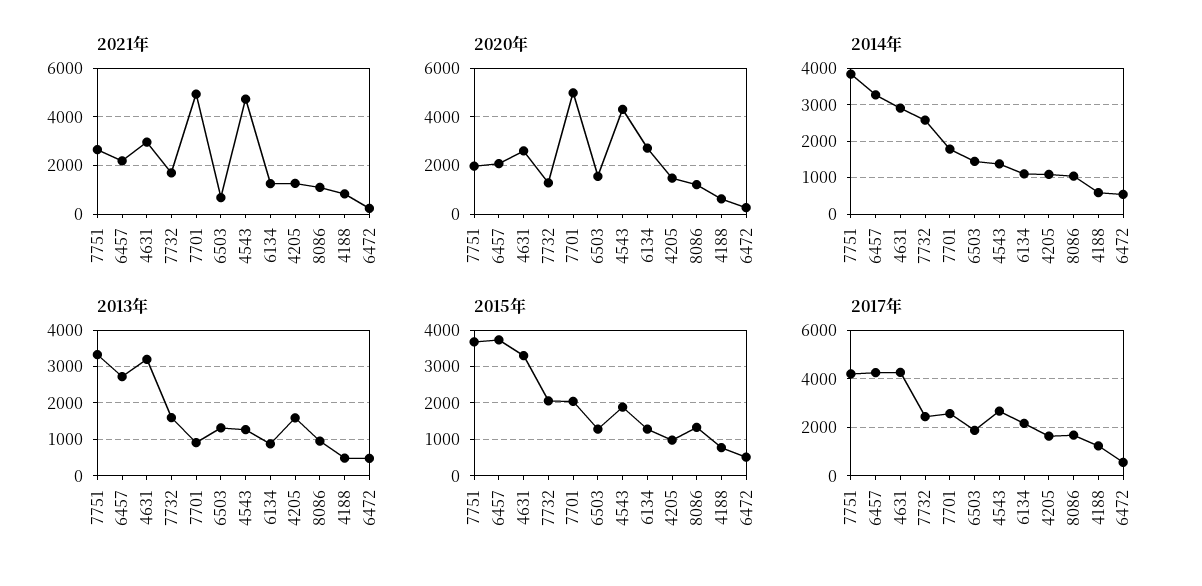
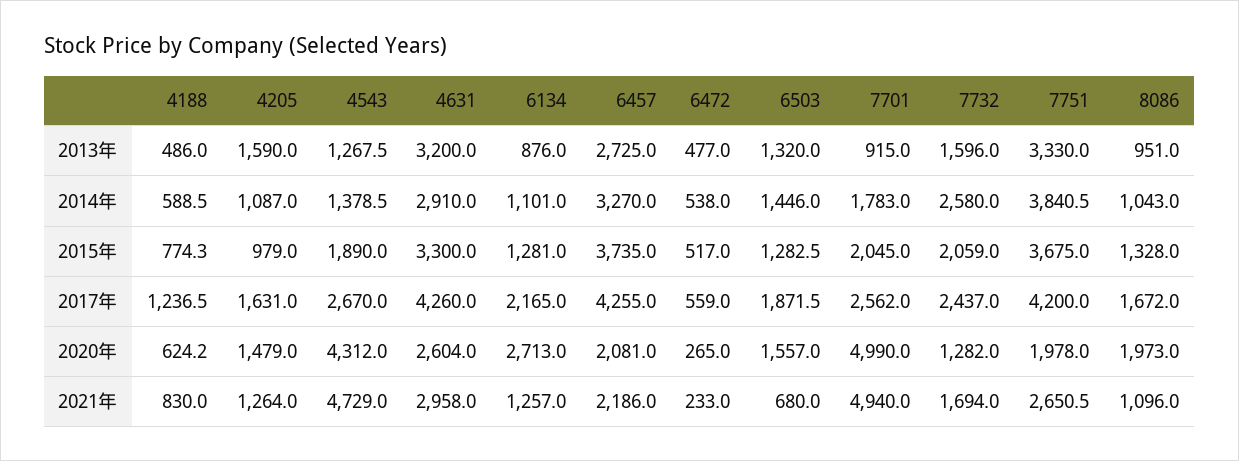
  {
    "2021年": {
      "7751": 2650.5,
      "6457": 2186,
      "4631": 2958,
      "7732": 1694,
      "7701": 4940,
      "6503": 680,
      "4543": 4729,
      "6134": 1257,
      "4205": 1264,
      "8086": 1096,
      "4188": 830,
      "6472": 233
    },
    "2020年": {
      "7751": 1978,
      "6457": 2081,
      "4631": 2604,
      "7732": 1282,
      "7701": 4990,
      "6503": 1557,
      "4543": 4312,
      "6134": 2713,
      "4205": 1479,
-     "8086": 1250,
+     "8086": 1973,
      "4188": 624.2,
      "6472": 265
    },
    "2014年": {
      "7751": 3840.5,
      "6457": 3270,
      "4631": 2910,
      "7732": 2580,
      "7701": 1783,
      "6503": 1446,
      "4543": 1378.5,
      "6134": 1101,
      "4205": 1087,
      "8086": 1043,
      "4188": 588.5,
      "6472": 538
    },
    "2013年": {
      "7751": 3330,
      "6457": 2725,
      "4631": 3200,
      "7732": 1596,
      "7701": 915,
      "6503": 1320,
      "4543": 1267.5,
      "6134": 876,
      "4205": 1590,
      "8086": 951,
      "4188": 486,
      "6472": 477
    },
    "2015年": {
      "7751": 3675,
      "6457": 3735,
      "4631": 3300,
      "7732": 2059,
      "7701": 2045,
      "6503": 1282.5,
      "4543": 1890,
      "6134": 1281,
      "4205": 979,
      "8086": 1328,
      "4188": 774.3,
      "6472": 517
    },
    "2017年": {
      "7751": 4200,
      "6457": 4255,
      "4631": 4260,
      "7732": 2437,
      "7701": 2562,
      "6503": 1871.5,
      "4543": 2670,
      "6134": 2165,
      "4205": 1631,
      "8086": 1672,
      "4188": 1236.5,
      "6472": 559
    }
  }

